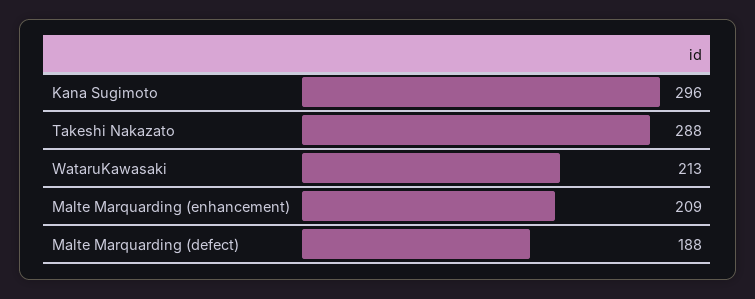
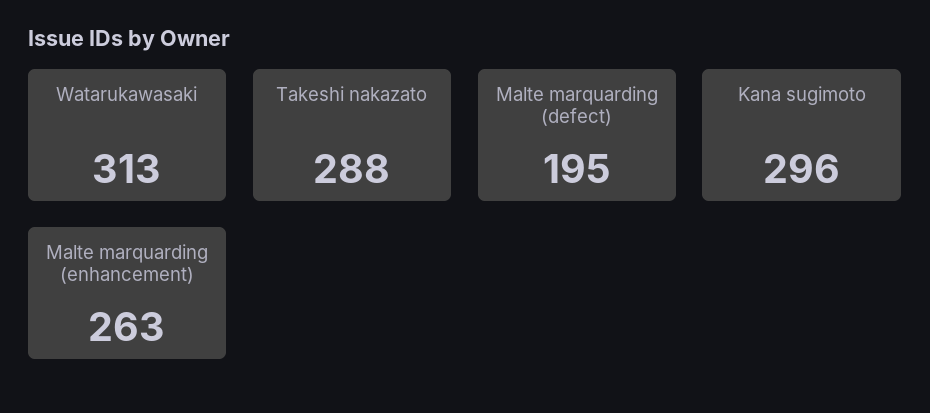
  {
    "Kana Sugimoto": 296,
    "Takeshi Nakazato": 288,
-   "WataruKawasaki": 213,
+   "WataruKawasaki": 313,
-   "Malte Marquarding (enhancement)": 209,
+   "Malte Marquarding (enhancement)": 263,
-   "Malte Marquarding (defect)": 188
+   "Malte Marquarding (defect)": 195
  }

